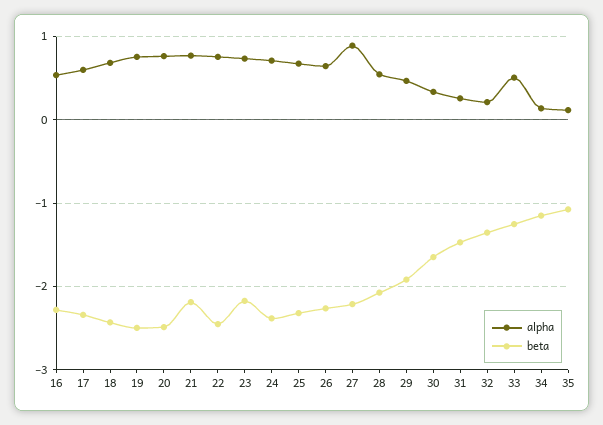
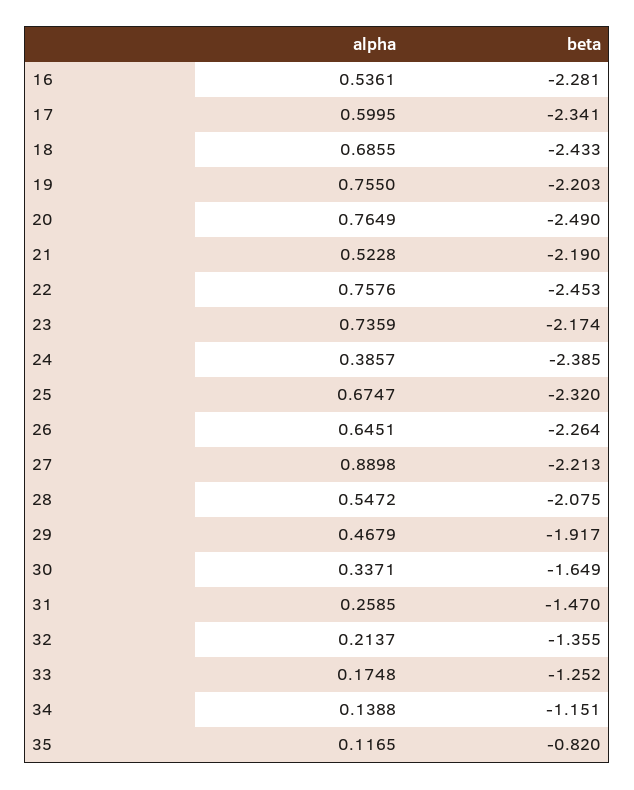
  {
    "alpha": {
      "16": 0.5361,
      "17": 0.5995,
      "18": 0.6855,
      "19": 0.755,
      "20": 0.7649,
-     "21": 0.8,
+     "21": 0.5228,
      "22": 0.7576,
      "23": 0.7359,
-     "24": 0.7,
+     "24": 0.3857,
      "25": 0.6747,
      "26": 0.6451,
      "27": 0.8898,
      "28": 0.5472,
      "29": 0.4679,
      "30": 0.3371,
      "31": 0.2585,
      "32": 0.2137,
-     "33": 0.5,
+     "33": 0.1748,
      "34": 0.1388,
      "35": 0.1165
    },
    "beta": {
      "16": -2.281,
      "17": -2.341,
      "18": -2.433,
-     "19": -2.5,
+     "19": -2.203,
      "20": -2.49,
      "21": -2.19,
      "22": -2.453,
      "23": -2.174,
      "24": -2.385,
      "25": -2.32,
      "26": -2.264,
      "27": -2.213,
      "28": -2.075,
      "29": -1.917,
      "30": -1.649,
      "31": -1.47,
      "32": -1.355,
      "33": -1.252,
      "34": -1.151,
-     "35": -1.1
+     "35": -0.82
    }
  }

